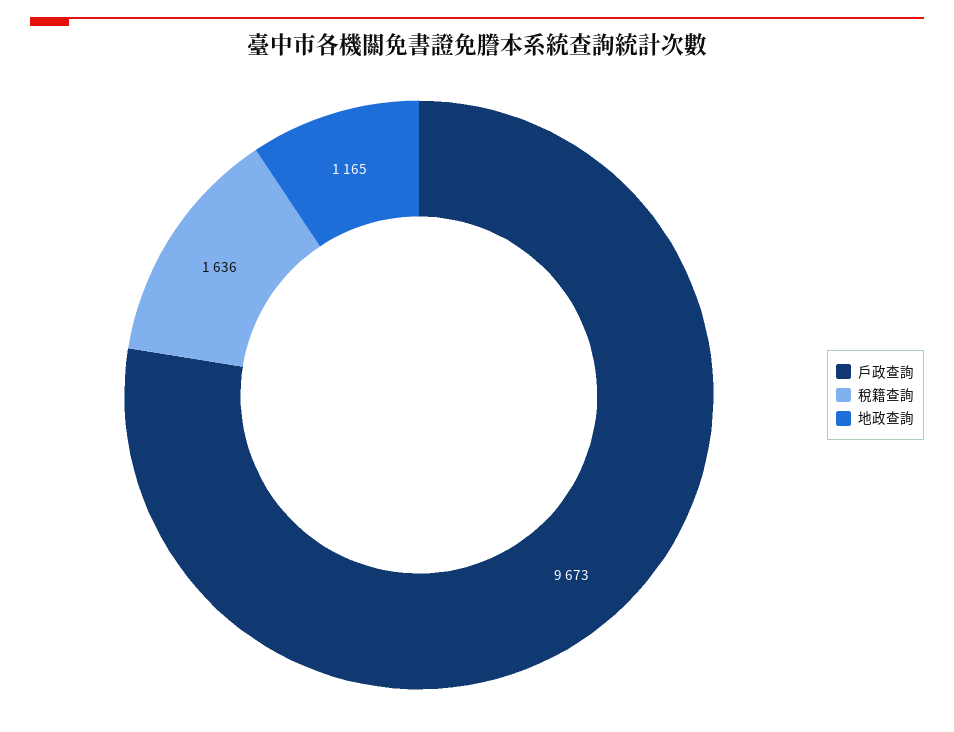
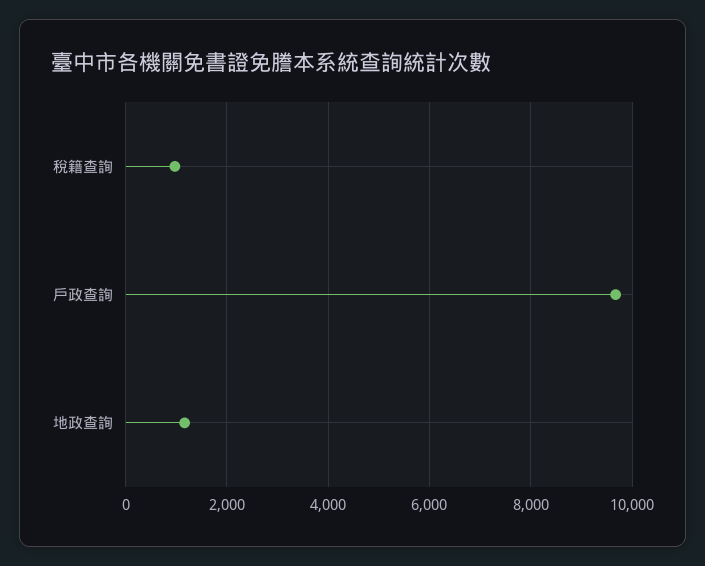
  {
    "戶政查詢": 9673,
-   "稅籍查詢": 1636,
+   "稅籍查詢": 1000,
    "地政查詢": 1165
  }

